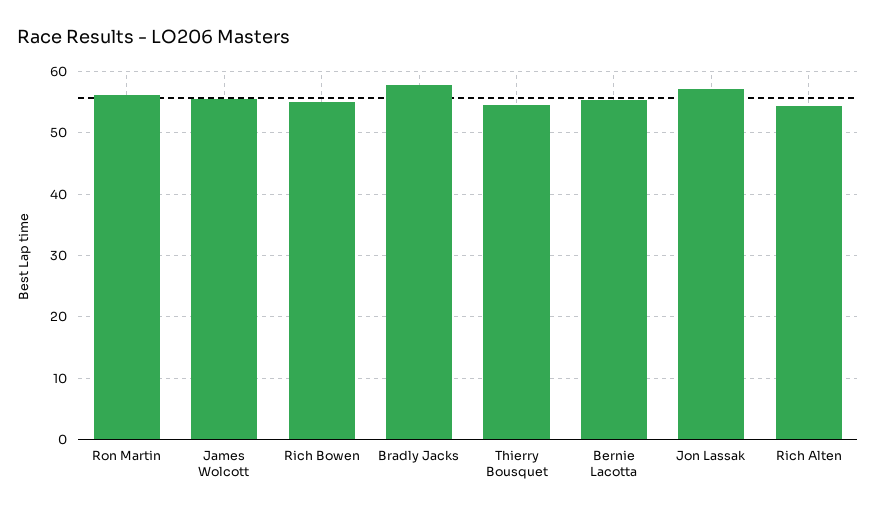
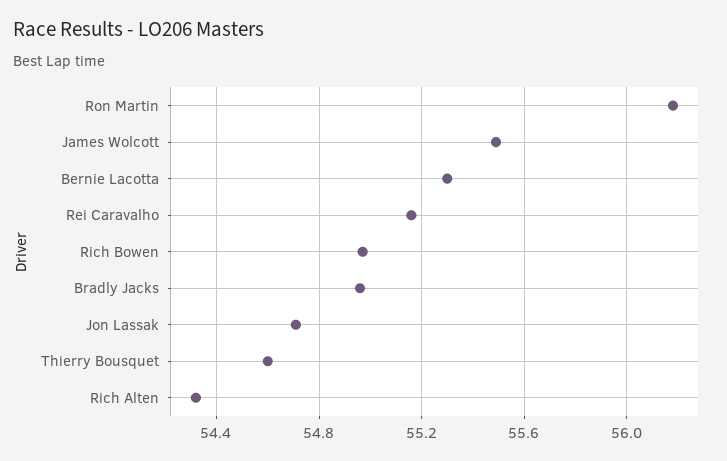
  {
    "Ron Martin": 56.2,
    "James Wolcott": 55.5,
    "Rich Bowen": 54.95,
-   "Bradly Jacks": 58,
+   "Bradly Jacks": 54.95,
    "Thierry Bousquet": 54.6,
    "Bernie Lacotta": 55.3,
-   "Jon Lassak": 57,
+   "Jon Lassak": 54.7,
-   "Rich Alten": 54.3
+   "Rich Alten": 54.3,
+   "Rei Caravalho": 55.15
  }

